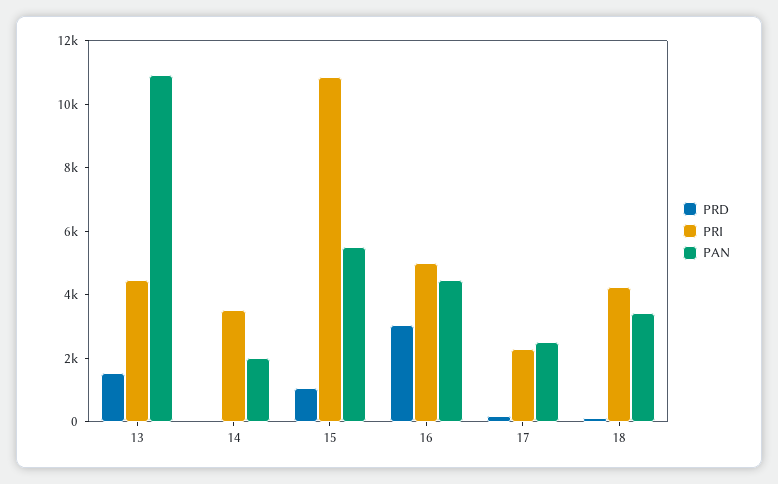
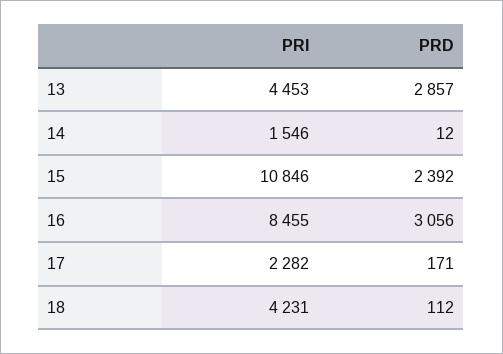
  {
    "PRD": {
-     "13": 1500,
+     "13": 2857,
      "14": 12,
-     "15": 1000,
+     "15": 2392,
      "16": 3056,
      "17": 171,
      "18": 112
    },
    "PRI": {
      "13": 4453,
-     "14": 3500,
+     "14": 1546,
      "15": 10846,
-     "16": 5000,
+     "16": 8455,
      "17": 2282,
      "18": 4231
-   },
+   }
-   "PAN": {
-     "13": 11000,
-     "14": 2000,
-     "15": 5500,
-     "16": 4500,
-     "17": 2500,
-     "18": 3500
-   }
  }

